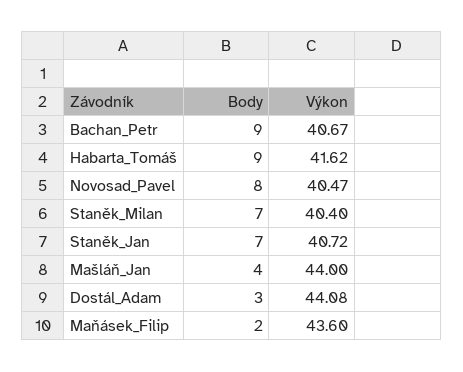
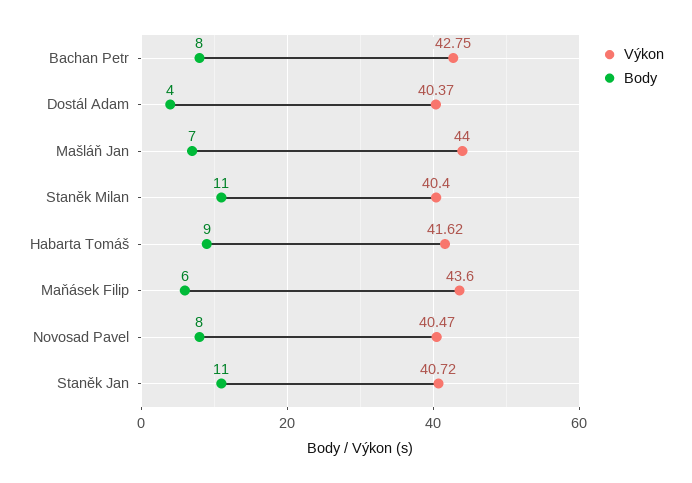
  {
    "Body": {
-     "Bachan_Petr": 9,
+     "Bachan_Petr": 8,
      "Habarta_Tomáš": 9,
      "Novosad_Pavel": 8,
-     "Staněk_Milan": 7,
+     "Staněk_Milan": 11,
-     "Staněk_Jan": 7,
+     "Staněk_Jan": 11,
-     "Mašláň_Jan": 4,
+     "Mašláň_Jan": 7,
-     "Dostál_Adam": 3,
+     "Dostál_Adam": 4,
-     "Maňásek_Filip": 2
+     "Maňásek_Filip": 6
    },
    "Výkon": {
-     "Bachan_Petr": 40.67,
+     "Bachan_Petr": 42.75,
      "Habarta_Tomáš": 41.62,
      "Novosad_Pavel": 40.47,
      "Staněk_Milan": 40.4,
      "Staněk_Jan": 40.72,
      "Mašláň_Jan": 44,
-     "Dostál_Adam": 44.08,
+     "Dostál_Adam": 40.37,
      "Maňásek_Filip": 43.6
    }
  }

